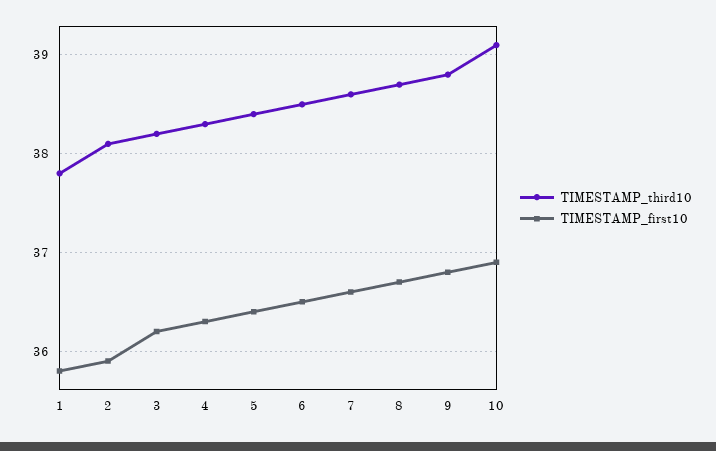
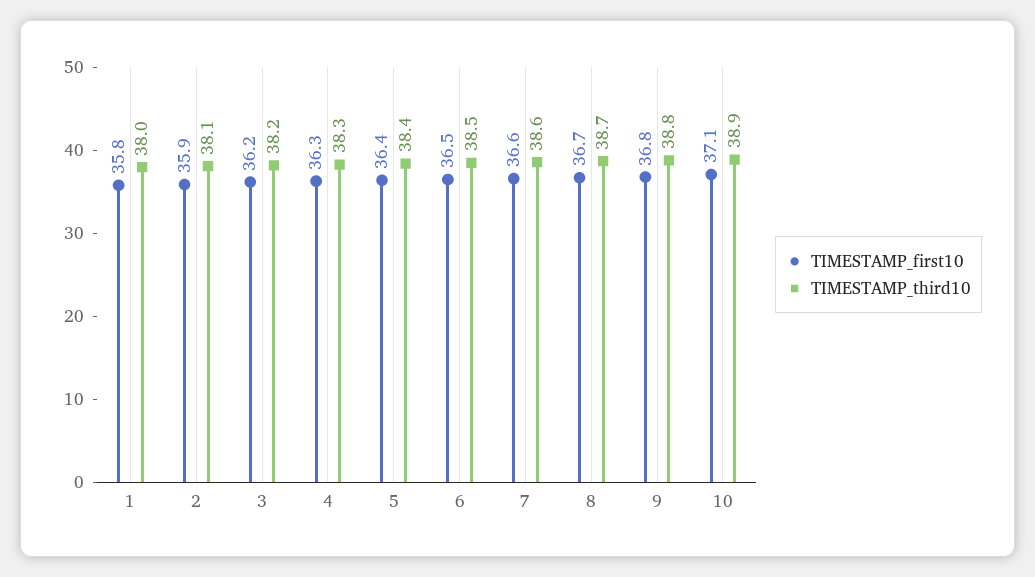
  {
    "TIMESTAMP_third10": {
-     "1": 37.8,
+     "1": 38,
      "2": 38.1,
      "3": 38.2,
      "4": 38.3,
      "5": 38.4,
      "6": 38.5,
      "7": 38.6,
      "8": 38.7,
      "9": 38.8,
-     "10": 39.1
+     "10": 38.9
    },
    "TIMESTAMP_first10": {
      "1": 35.8,
      "2": 35.9,
      "3": 36.2,
      "4": 36.3,
      "5": 36.4,
      "6": 36.5,
      "7": 36.6,
      "8": 36.7,
      "9": 36.8,
-     "10": 36.9
+     "10": 37.1
    }
  }

